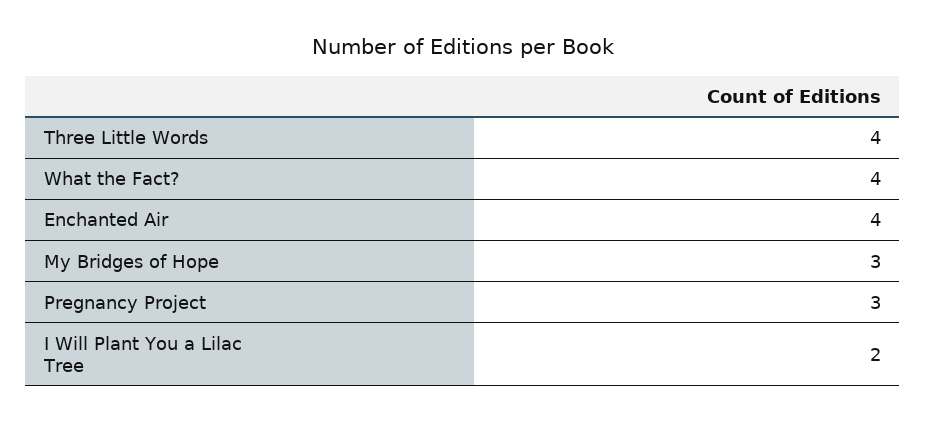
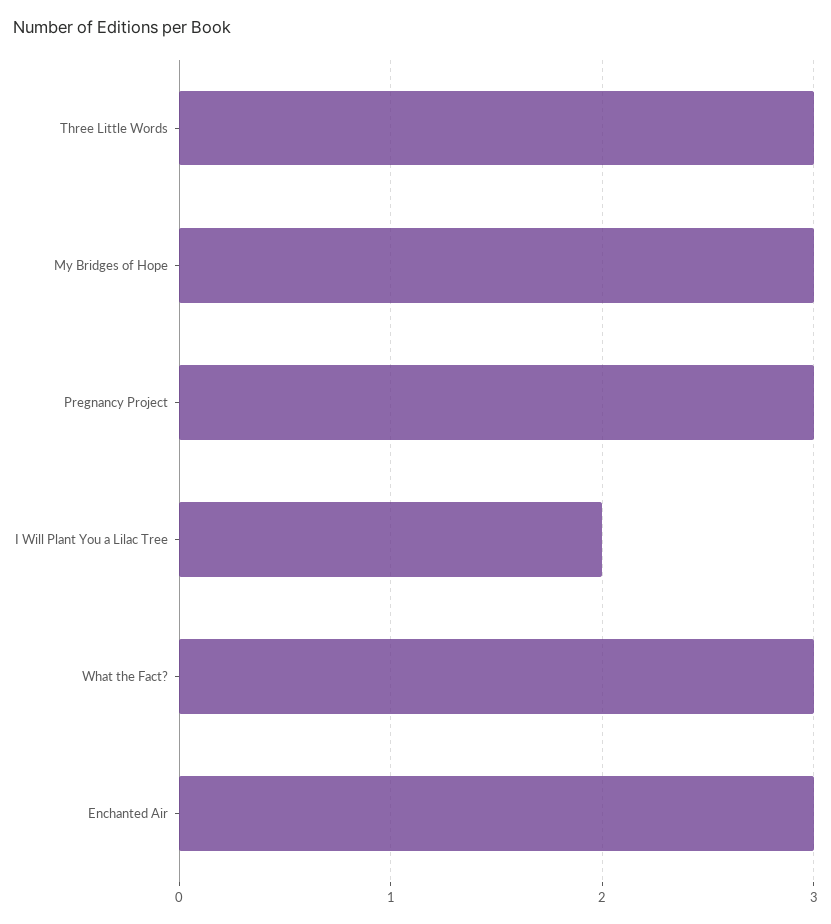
  {
-   "Three Little Words": 4,
+   "Three Little Words": 3,
-   "What the Fact?": 4,
+   "What the Fact?": 3,
-   "Enchanted Air": 4,
+   "Enchanted Air": 3,
    "My Bridges of Hope": 3,
    "Pregnancy Project": 3,
    "I Will Plant You a Lilac Tree": 2
  }

